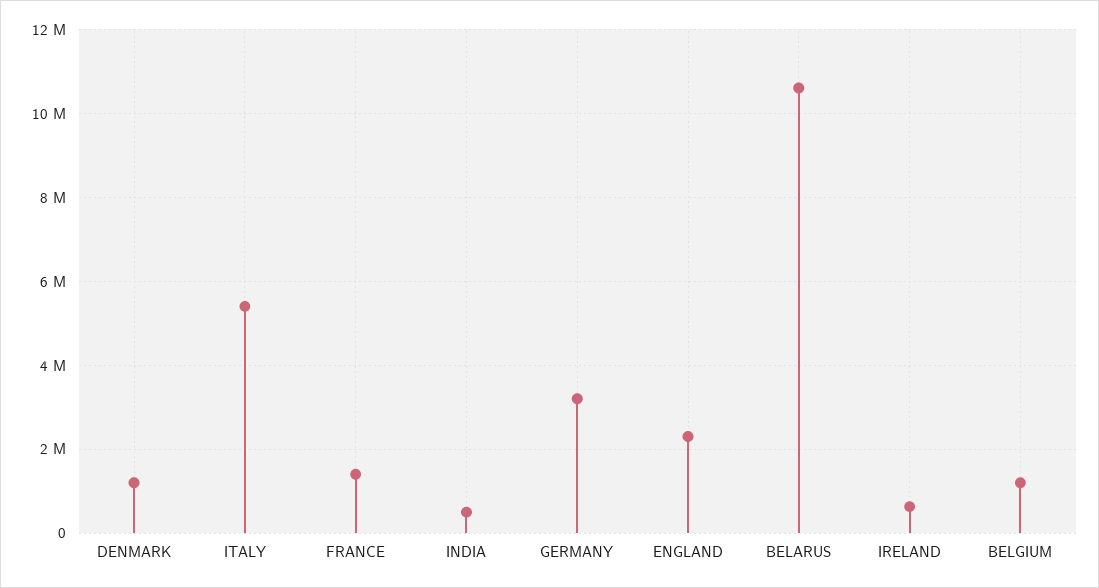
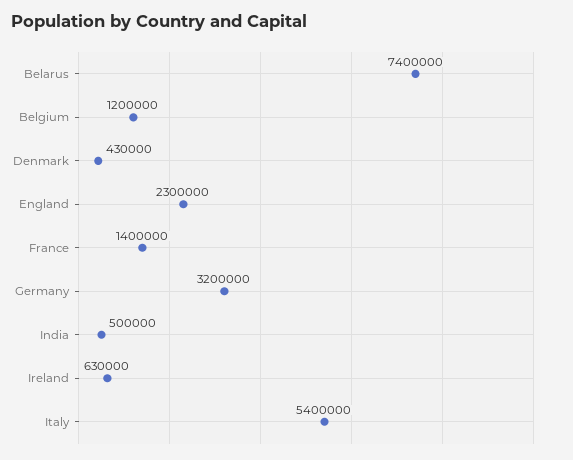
  {
-   "DENMARK": 1200000,
+   "DENMARK": 430000,
    "ITALY": 5400000,
    "FRANCE": 1400000,
    "INDIA": 500000,
    "GERMANY": 3200000,
    "ENGLAND": 2300000,
-   "BELARUS": 10600000,
+   "BELARUS": 7400000,
    "IRELAND": 630000,
    "BELGIUM": 1200000
  }

